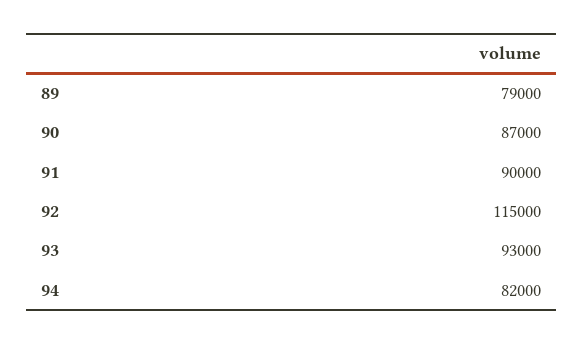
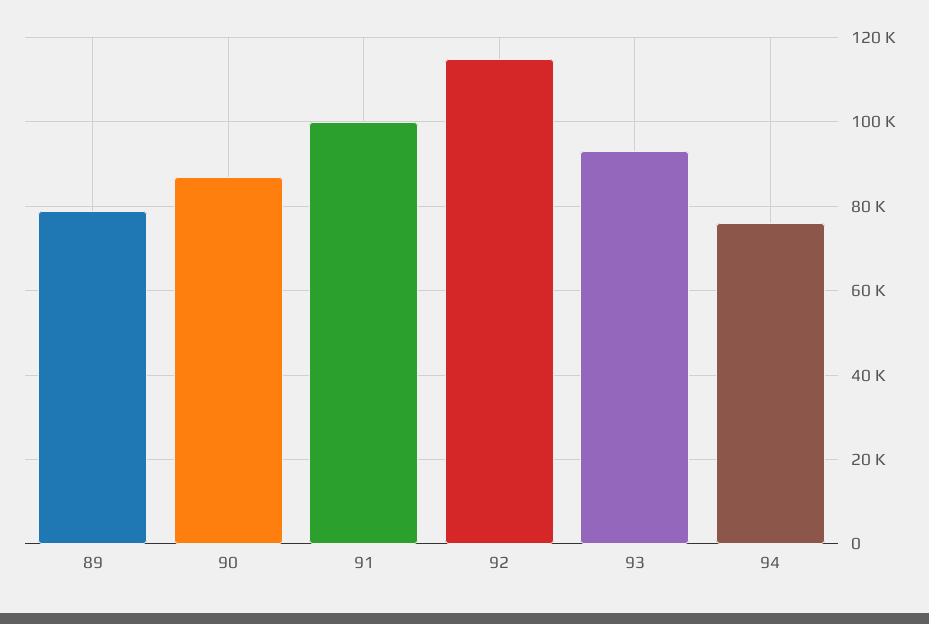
  {
    "89": 79000,
    "90": 87000,
-   "91": 90000,
+   "91": 100000,
    "92": 115000,
    "93": 93000,
-   "94": 82000
+   "94": 76000
  }

